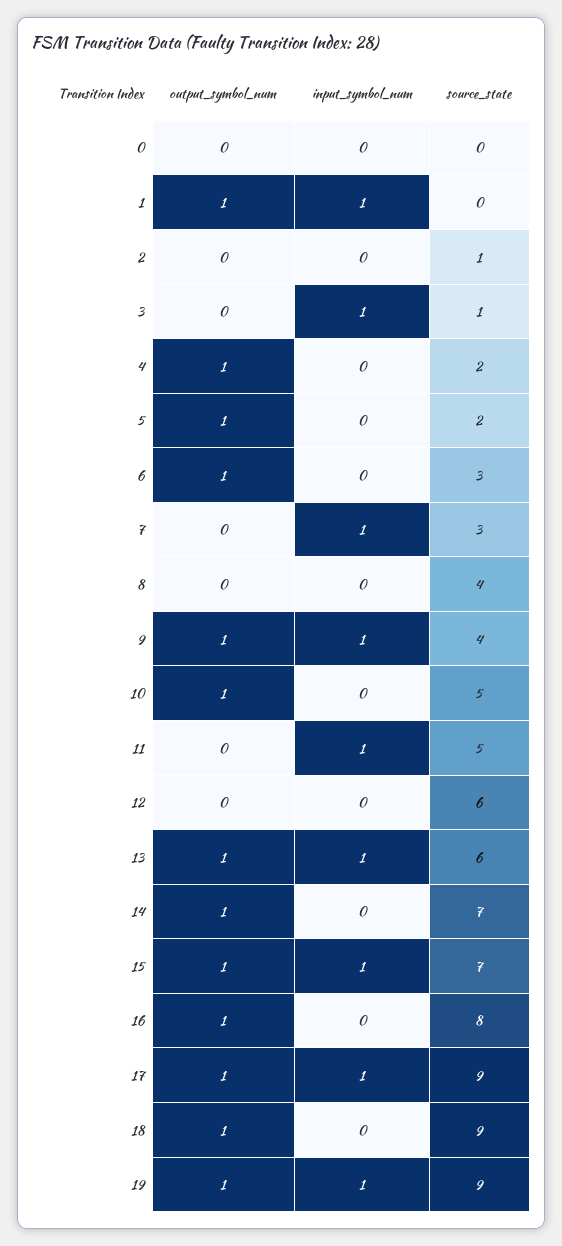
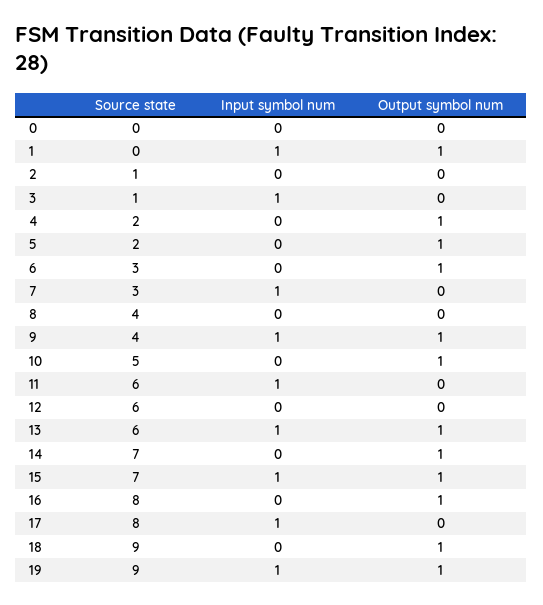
  {
    "output_symbol_num": {
      "0": 0,
      "1": 1,
      "2": 0,
      "3": 0,
      "4": 1,
      "5": 1,
      "6": 1,
      "7": 0,
      "8": 0,
      "9": 1,
      "10": 1,
      "11": 0,
      "12": 0,
      "13": 1,
      "14": 1,
      "15": 1,
      "16": 1,
-     "17": 1,
+     "17": 0,
      "18": 1,
      "19": 1
    },
    "input_symbol_num": {
      "0": 0,
      "1": 1,
      "2": 0,
      "3": 1,
      "4": 0,
      "5": 0,
      "6": 0,
      "7": 1,
      "8": 0,
      "9": 1,
      "10": 0,
      "11": 1,
      "12": 0,
      "13": 1,
      "14": 0,
      "15": 1,
      "16": 0,
      "17": 1,
      "18": 0,
      "19": 1
    },
    "source_state": {
      "0": 0,
      "1": 0,
      "2": 1,
      "3": 1,
      "4": 2,
      "5": 2,
      "6": 3,
      "7": 3,
      "8": 4,
      "9": 4,
      "10": 5,
-     "11": 5,
+     "11": 6,
      "12": 6,
      "13": 6,
      "14": 7,
      "15": 7,
      "16": 8,
-     "17": 9,
+     "17": 8,
      "18": 9,
      "19": 9
    }
  }

